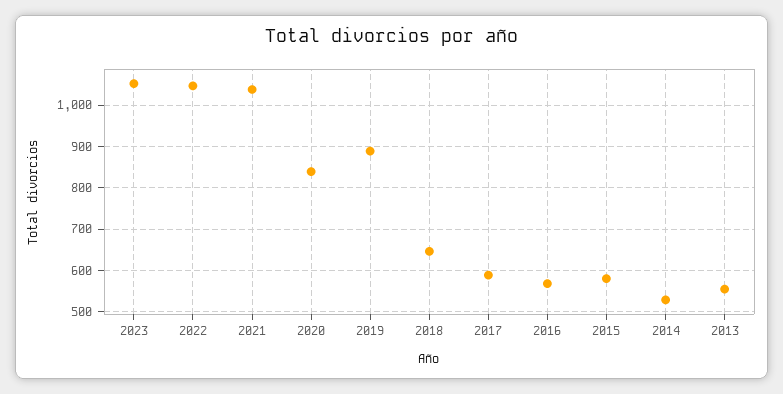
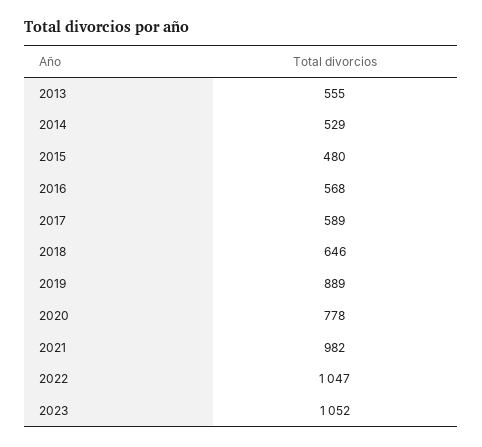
  {
    "2023": 1052,
    "2022": 1047,
-   "2021": 1040,
+   "2021": 982,
-   "2020": 840,
+   "2020": 778,
    "2019": 889,
    "2018": 646,
    "2017": 589,
    "2016": 568,
-   "2015": 580,
+   "2015": 480,
    "2014": 529,
    "2013": 555
  }

